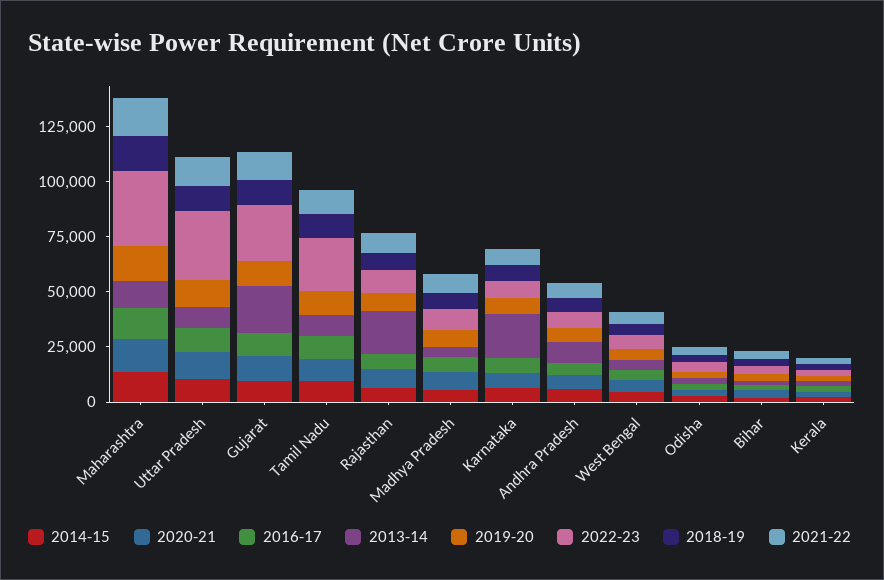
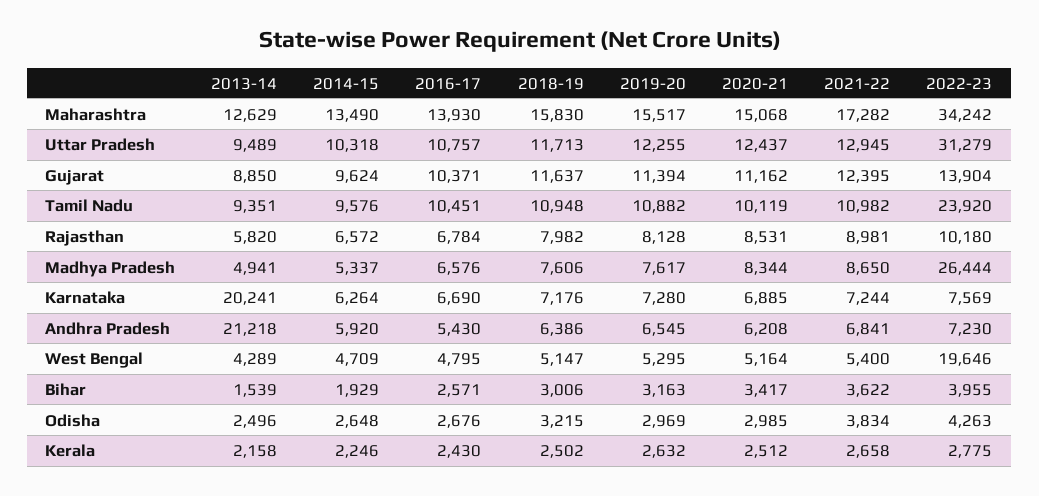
  {
    "2014-15": {
      "Maharashtra": 13490,
      "Uttar Pradesh": 10318,
      "Gujarat": 9624,
      "Tamil Nadu": 9576,
      "Rajasthan": 6572,
      "Madhya Pradesh": 5337,
      "Karnataka": 6264,
      "Andhra Pradesh": 5920,
      "West Bengal": 4709,
      "Odisha": 2648,
      "Bihar": 1929,
      "Kerala": 2246
    },
    "2020-21": {
      "Maharashtra": 15068,
      "Uttar Pradesh": 12437,
      "Gujarat": 11162,
      "Tamil Nadu": 10119,
      "Rajasthan": 8531,
      "Madhya Pradesh": 8344,
      "Karnataka": 6885,
      "Andhra Pradesh": 6208,
      "West Bengal": 5164,
      "Odisha": 2985,
      "Bihar": 3417,
      "Kerala": 2512
    },
    "2016-17": {
      "Maharashtra": 13930,
      "Uttar Pradesh": 10757,
      "Gujarat": 10371,
      "Tamil Nadu": 10451,
      "Rajasthan": 6784,
      "Madhya Pradesh": 6576,
      "Karnataka": 6690,
      "Andhra Pradesh": 5430,
      "West Bengal": 4795,
      "Odisha": 2676,
      "Bihar": 2571,
      "Kerala": 2430
    },
    "2013-14": {
      "Maharashtra": 12629,
      "Uttar Pradesh": 9489,
-     "Gujarat": 20000,
+     "Gujarat": 8850,
      "Tamil Nadu": 9351,
-     "Rajasthan": 20000,
+     "Rajasthan": 5820,
      "Madhya Pradesh": 4941,
      "Karnataka": 20241,
-     "Andhra Pradesh": 10000,
+     "Andhra Pradesh": 21218,
      "West Bengal": 4289,
      "Odisha": 2496,
      "Bihar": 1539,
      "Kerala": 2158
    },
    "2019-20": {
      "Maharashtra": 15517,
      "Uttar Pradesh": 12255,
      "Gujarat": 11394,
      "Tamil Nadu": 10882,
      "Rajasthan": 8128,
      "Madhya Pradesh": 7617,
      "Karnataka": 7280,
      "Andhra Pradesh": 6545,
      "West Bengal": 5295,
      "Odisha": 2969,
      "Bihar": 3163,
      "Kerala": 2632
    },
    "2022-23": {
      "Maharashtra": 34242,
      "Uttar Pradesh": 31279,
-     "Gujarat": 25000,
+     "Gujarat": 13904,
      "Tamil Nadu": 23920,
      "Rajasthan": 10180,
-     "Madhya Pradesh": 10000,
+     "Madhya Pradesh": 26444,
      "Karnataka": 7569,
      "Andhra Pradesh": 7230,
-     "West Bengal": 5000,
+     "West Bengal": 19646,
      "Odisha": 4263,
      "Bihar": 3955,
      "Kerala": 2775
    },
    "2018-19": {
      "Maharashtra": 15830,
      "Uttar Pradesh": 11713,
      "Gujarat": 11637,
      "Tamil Nadu": 10948,
      "Rajasthan": 7982,
      "Madhya Pradesh": 7606,
      "Karnataka": 7176,
      "Andhra Pradesh": 6386,
      "West Bengal": 5147,
      "Odisha": 3215,
      "Bihar": 3006,
      "Kerala": 2502
    },
    "2021-22": {
      "Maharashtra": 17282,
      "Uttar Pradesh": 12945,
      "Gujarat": 12395,
      "Tamil Nadu": 10982,
      "Rajasthan": 8981,
      "Madhya Pradesh": 8650,
      "Karnataka": 7244,
      "Andhra Pradesh": 6841,
      "West Bengal": 5400,
      "Odisha": 3834,
      "Bihar": 3622,
      "Kerala": 2658
    }
  }

